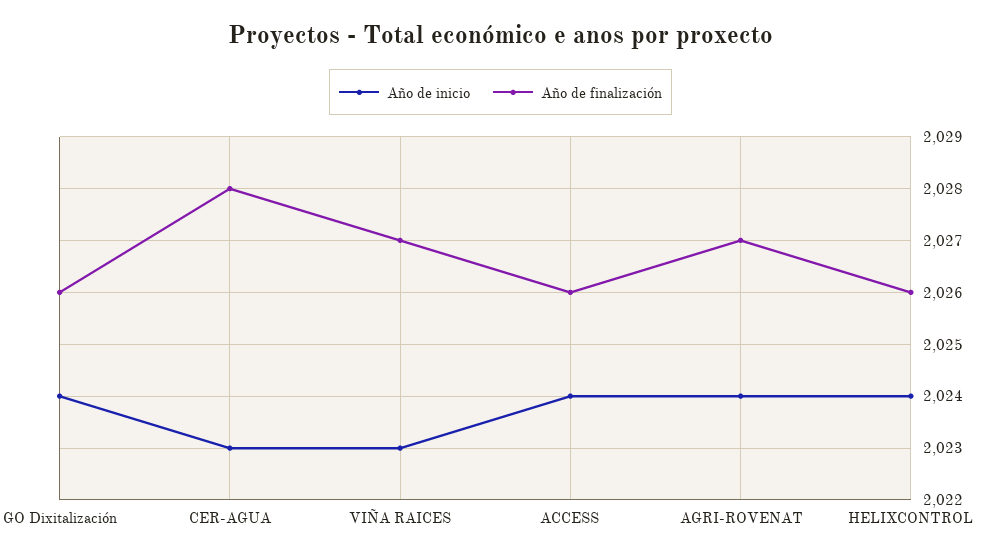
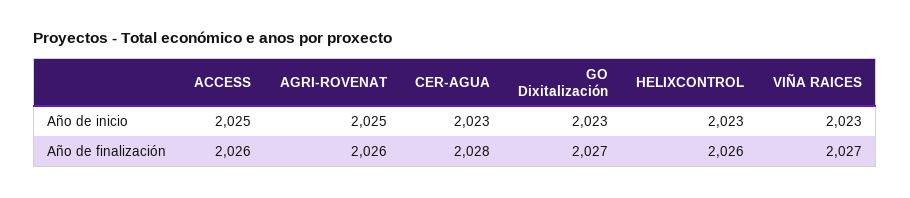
  {
    "Año de inicio": {
-     "GO Dixitalización": 2024,
+     "GO Dixitalización": 2023,
      "CER-AGUA": 2023,
      "VIÑA RAICES": 2023,
-     "ACCESS": 2024,
+     "ACCESS": 2025,
-     "AGRI-ROVENAT": 2024,
+     "AGRI-ROVENAT": 2025,
-     "HELIXCONTROL": 2024
+     "HELIXCONTROL": 2023
    },
    "Año de finalización": {
-     "GO Dixitalización": 2026,
+     "GO Dixitalización": 2027,
      "CER-AGUA": 2028,
      "VIÑA RAICES": 2027,
      "ACCESS": 2026,
-     "AGRI-ROVENAT": 2027,
+     "AGRI-ROVENAT": 2026,
      "HELIXCONTROL": 2026
    }
  }

